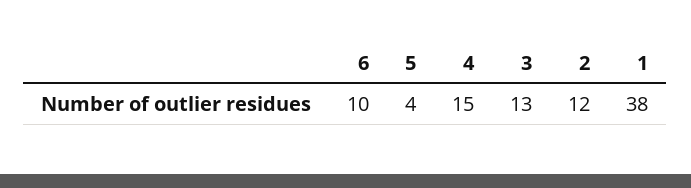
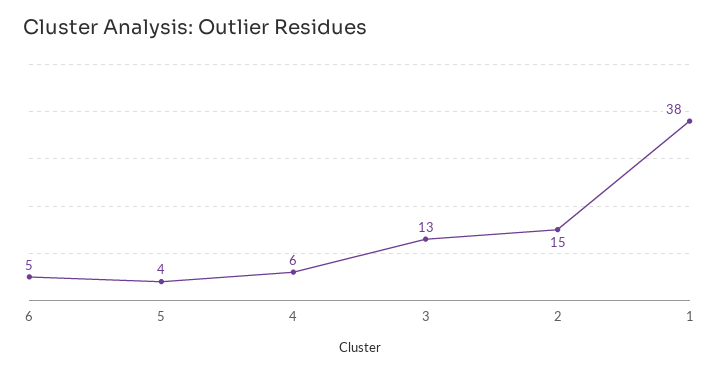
  {
-   "6": 10,
+   "6": 5,
    "5": 4,
-   "4": 15,
+   "4": 6,
    "3": 13,
-   "2": 12,
+   "2": 15,
    "1": 38
  }

